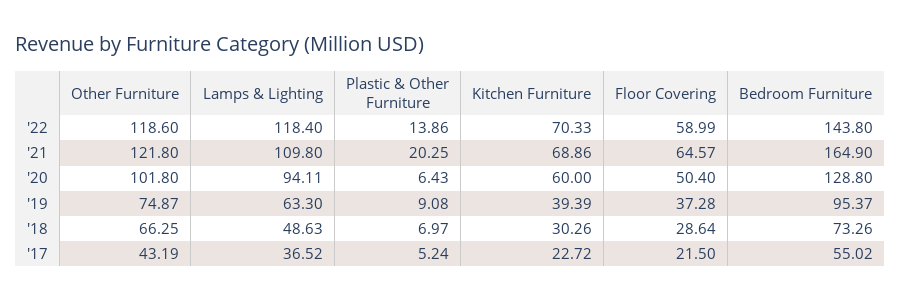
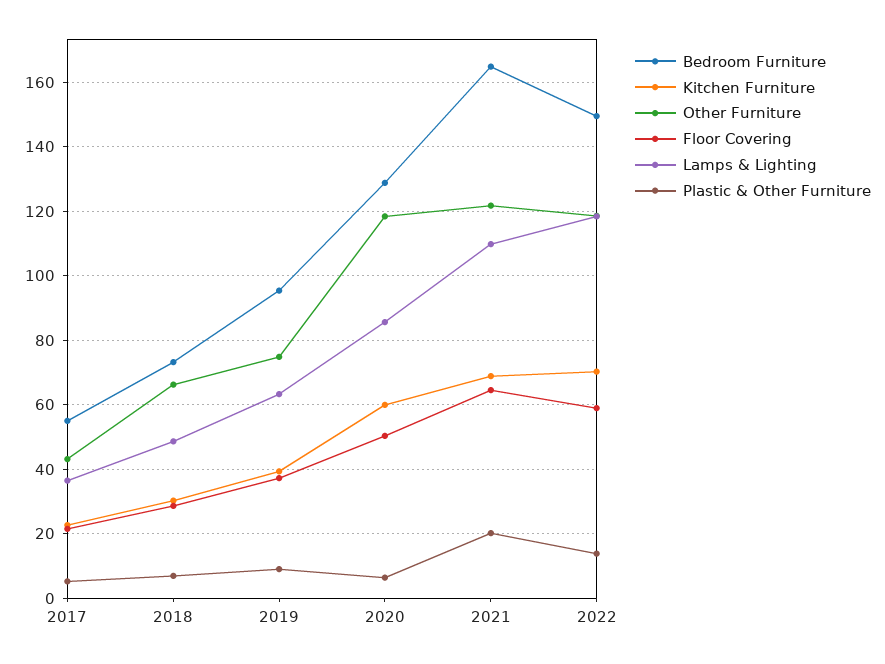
  {
    "Other Furniture": {
      "'22": 118.6,
      "'21": 121.8,
-     "'20": 101.8,
+     "'20": 118,
      "'19": 74.87,
      "'18": 66.25,
      "'17": 43.19
    },
    "Lamps & Lighting": {
      "'22": 118.4,
      "'21": 109.8,
-     "'20": 94.11,
+     "'20": 86,
      "'19": 63.3,
      "'18": 48.63,
      "'17": 36.52
    },
    "Plastic & Other Furniture": {
      "'22": 13.86,
      "'21": 20.25,
      "'20": 6.43,
      "'19": 9.08,
      "'18": 6.97,
      "'17": 5.24
    },
    "Kitchen Furniture": {
      "'22": 70.33,
      "'21": 68.86,
      "'20": 60,
      "'19": 39.39,
      "'18": 30.26,
      "'17": 22.72
    },
    "Floor Covering": {
      "'22": 58.99,
      "'21": 64.57,
      "'20": 50.4,
      "'19": 37.28,
      "'18": 28.64,
      "'17": 21.5
    },
    "Bedroom Furniture": {
-     "'22": 143.8,
+     "'22": 150,
      "'21": 164.9,
      "'20": 128.8,
      "'19": 95.37,
      "'18": 73.26,
      "'17": 55.02
    }
  }

